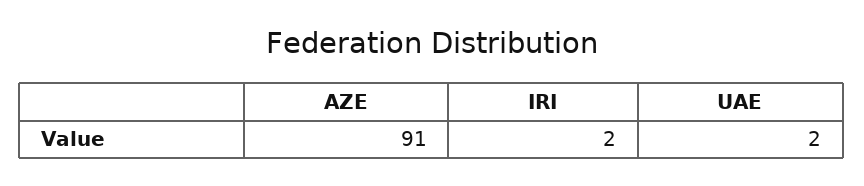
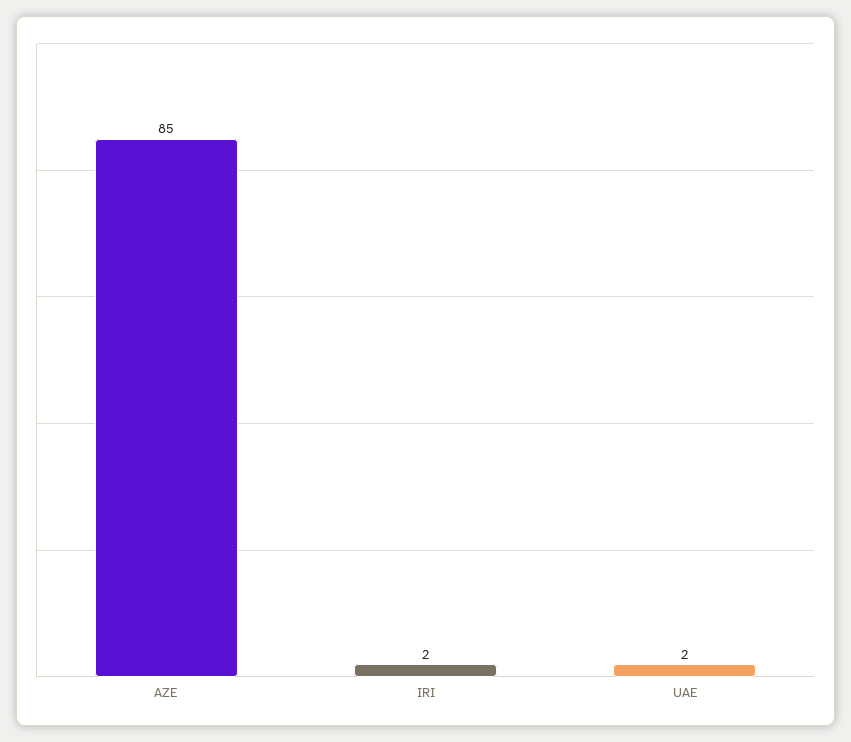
  {
-   "AZE": 91,
+   "AZE": 85,
    "IRI": 2,
    "UAE": 2
  }

